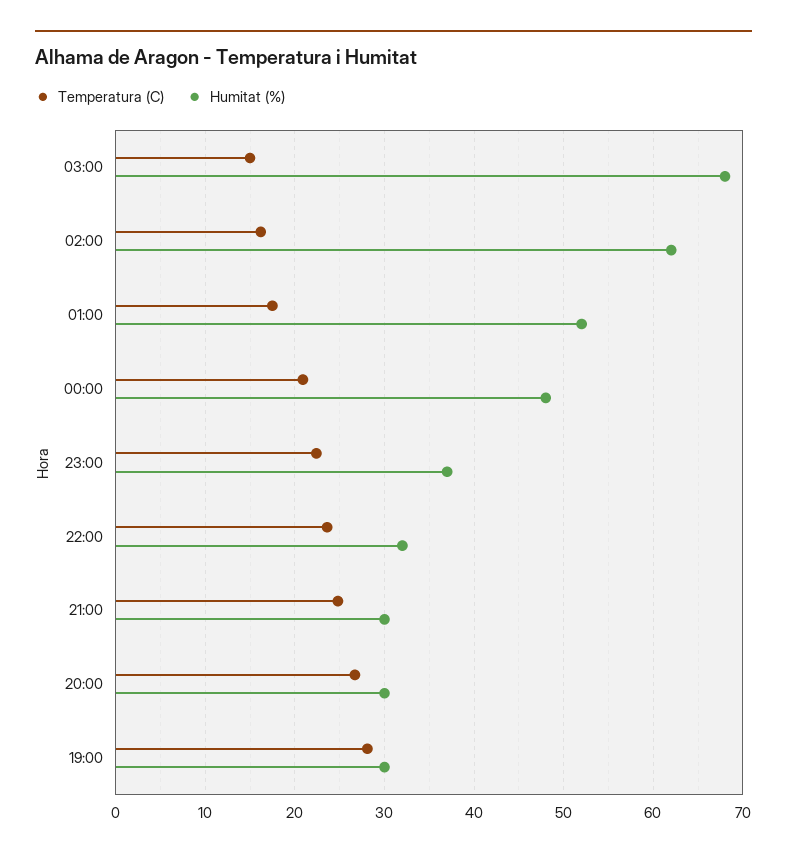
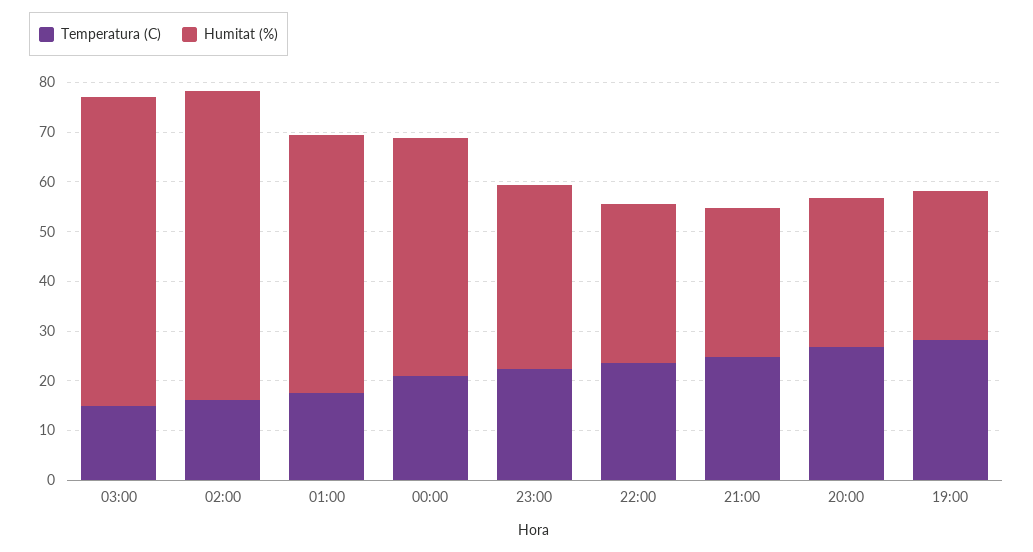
  {
    "Temperatura (C)": {
      "03:00": 15,
      "02:00": 16,
      "01:00": 18,
      "00:00": 21,
      "23:00": 22,
      "22:00": 24,
      "21:00": 25,
      "20:00": 27,
      "19:00": 28
    },
    "Humitat (%)": {
-     "03:00": 68,
+     "03:00": 62,
      "02:00": 62,
      "01:00": 52,
      "00:00": 48,
      "23:00": 37,
      "22:00": 32,
      "21:00": 30,
      "20:00": 30,
      "19:00": 30
    }
  }

